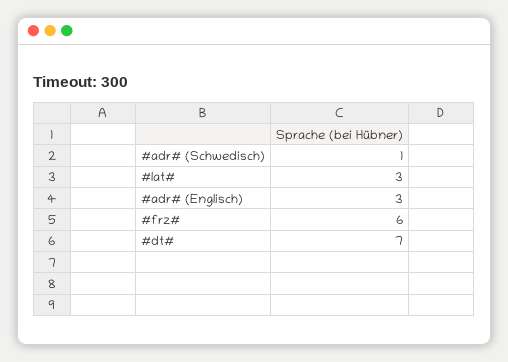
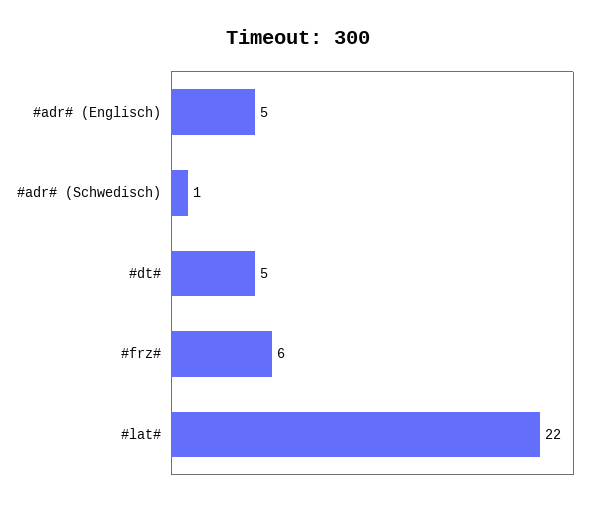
  {
    "#adr# (Schwedisch)": 1,
-   "#lat#": 3,
+   "#lat#": 22,
-   "#adr# (Englisch)": 3,
+   "#adr# (Englisch)": 5,
    "#frz#": 6,
-   "#dt#": 7
+   "#dt#": 5
  }

